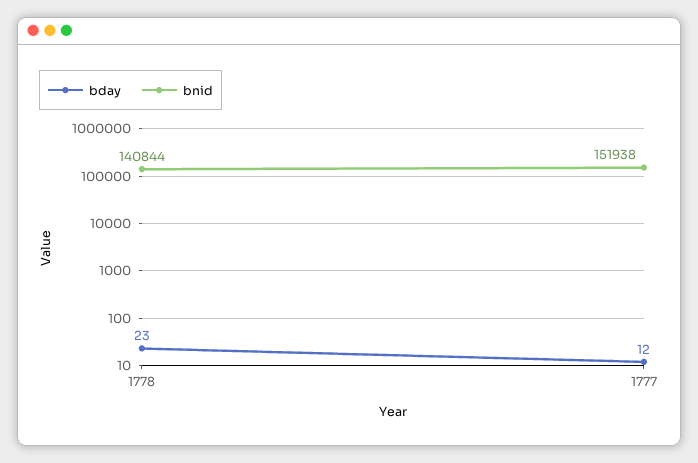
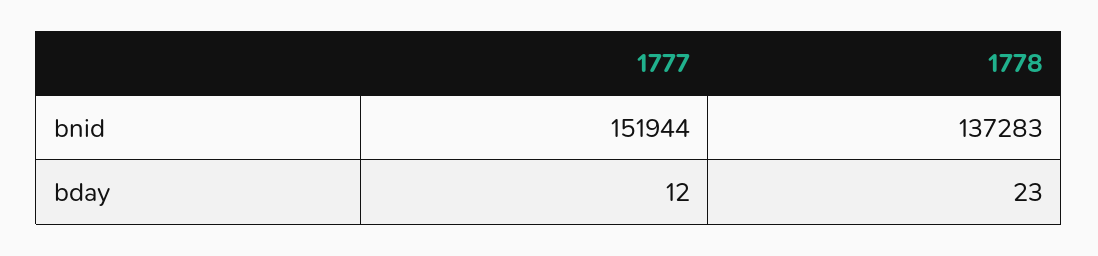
  {
    "bday": {
      "1778": 23,
      "1777": 12
    },
    "bnid": {
-     "1778": 140844,
+     "1778": 137283,
-     "1777": 151938
+     "1777": 151944
    }
  }

